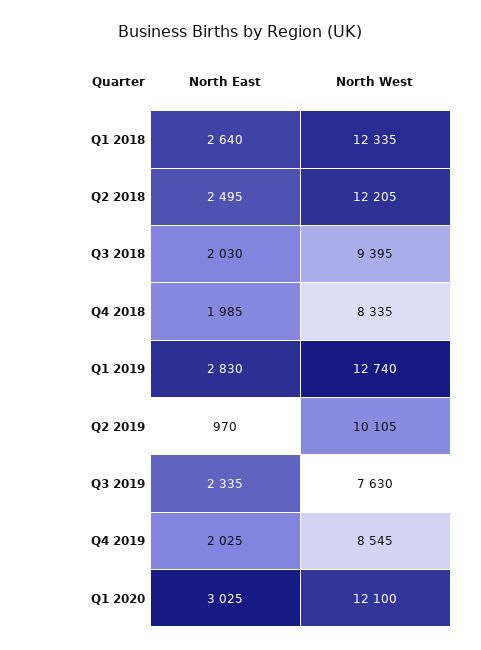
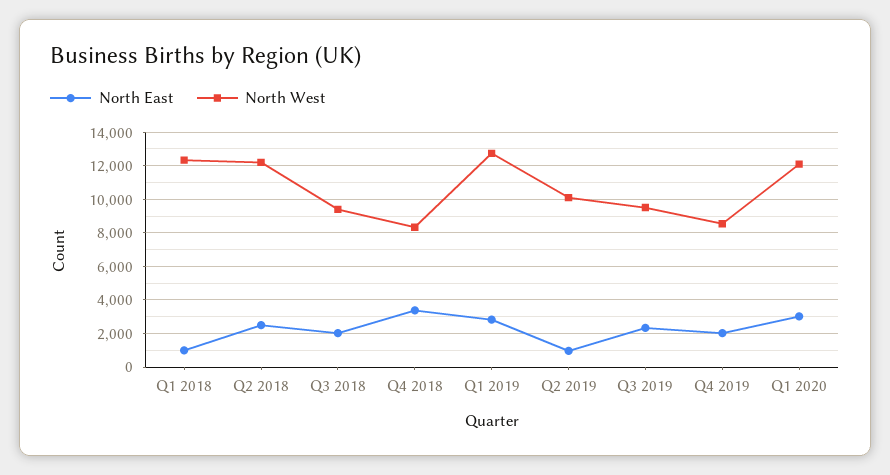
  {
    "North East": {
-     "Q1 2018": 2640,
+     "Q1 2018": 1000,
      "Q2 2018": 2495,
      "Q3 2018": 2030,
-     "Q4 2018": 1985,
+     "Q4 2018": 3500,
      "Q1 2019": 2830,
      "Q2 2019": 970,
      "Q3 2019": 2335,
      "Q4 2019": 2025,
      "Q1 2020": 3025
    },
    "North West": {
      "Q1 2018": 12335,
      "Q2 2018": 12205,
      "Q3 2018": 9395,
      "Q4 2018": 8335,
      "Q1 2019": 12740,
      "Q2 2019": 10105,
-     "Q3 2019": 7630,
+     "Q3 2019": 9500,
      "Q4 2019": 8545,
      "Q1 2020": 12100
    }
  }

